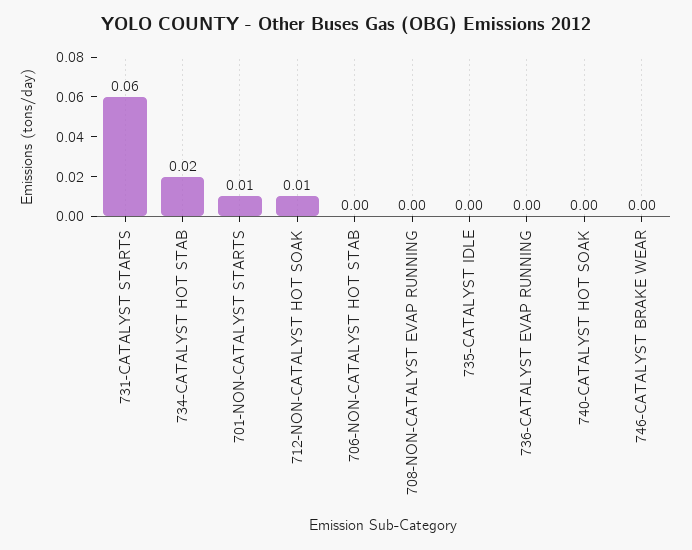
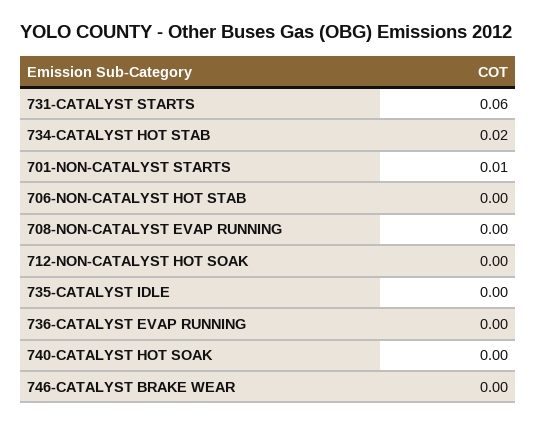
  {
    "731-CATALYST STARTS": 0.06,
    "734-CATALYST HOT STAB": 0.02,
    "701-NON-CATALYST STARTS": 0.01,
-   "712-NON-CATALYST HOT SOAK": 0.01,
+   "712-NON-CATALYST HOT SOAK": 0,
    "706-NON-CATALYST HOT STAB": 0,
    "708-NON-CATALYST EVAP RUNNING": 0,
    "735-CATALYST IDLE": 0,
    "736-CATALYST EVAP RUNNING": 0,
    "740-CATALYST HOT SOAK": 0,
    "746-CATALYST BRAKE WEAR": 0
  }

